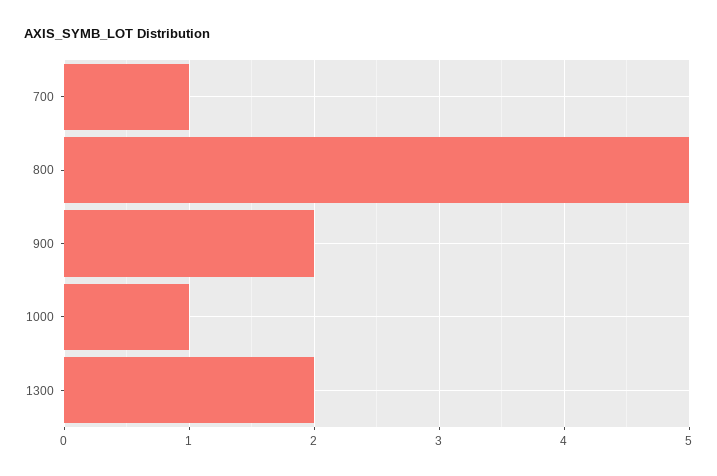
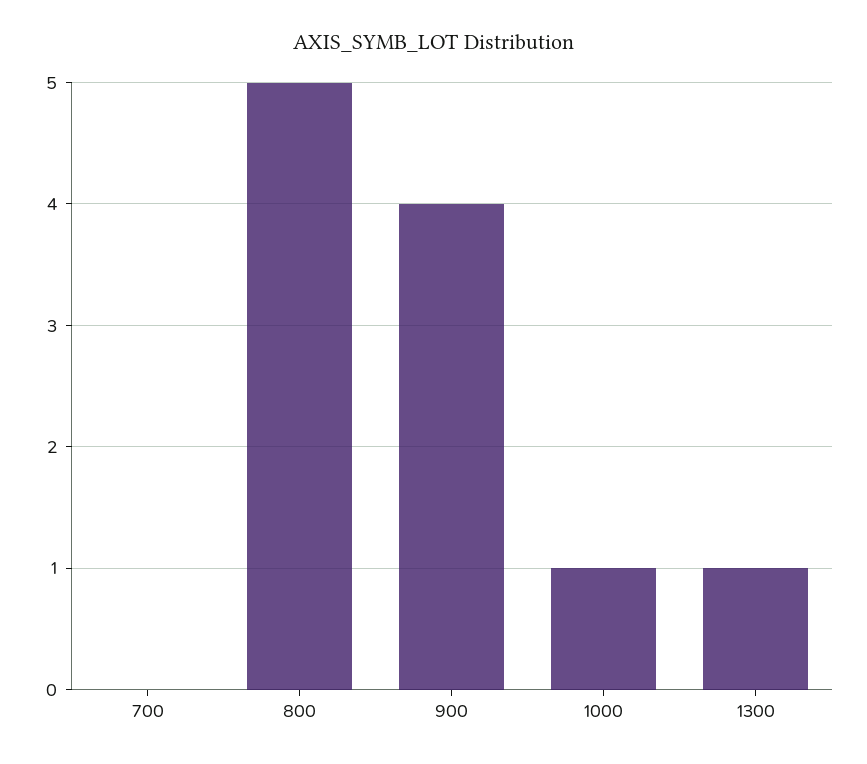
  {
-   "700": 1,
+   "700": 0,
    "800": 5,
-   "900": 2,
+   "900": 4,
    "1000": 1,
-   "1300": 2
+   "1300": 1
  }

